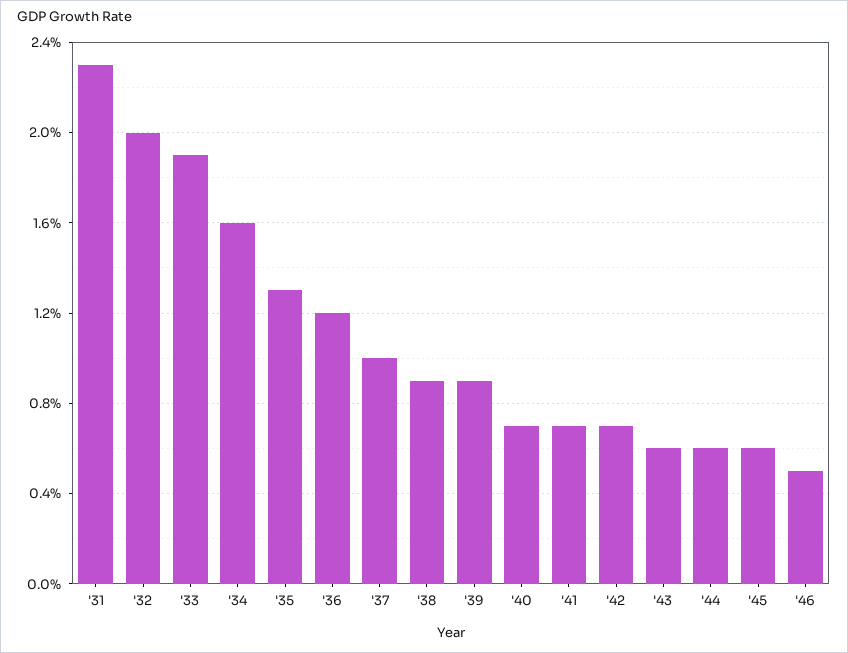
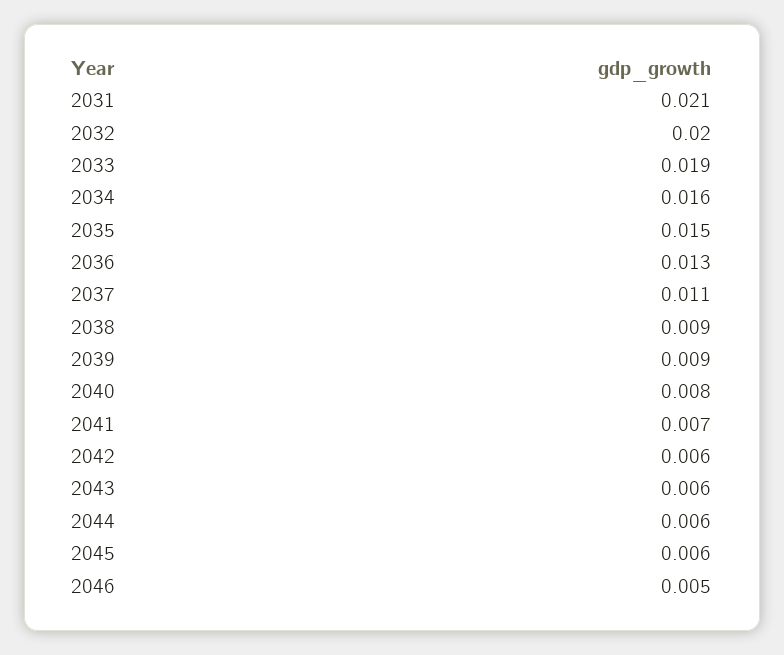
  {
-   "'31": 0.023,
+   "'31": 0.021,
    "'32": 0.02,
    "'33": 0.019,
    "'34": 0.016,
-   "'35": 0.013,
+   "'35": 0.015,
-   "'36": 0.012,
+   "'36": 0.013,
-   "'37": 0.01,
+   "'37": 0.011,
    "'38": 0.009,
    "'39": 0.009,
-   "'40": 0.007,
+   "'40": 0.008,
    "'41": 0.007,
-   "'42": 0.007,
+   "'42": 0.006,
    "'43": 0.006,
    "'44": 0.006,
    "'45": 0.006,
    "'46": 0.005
  }

